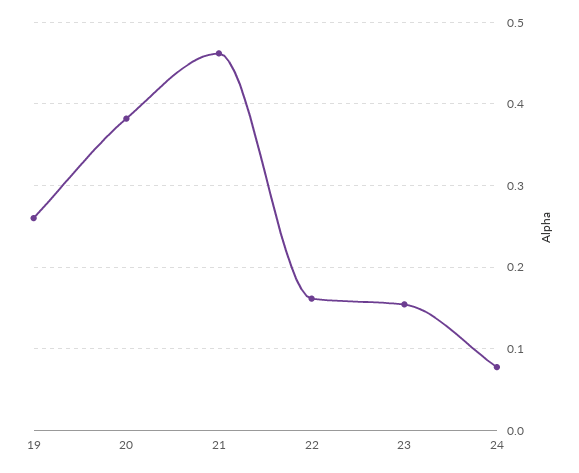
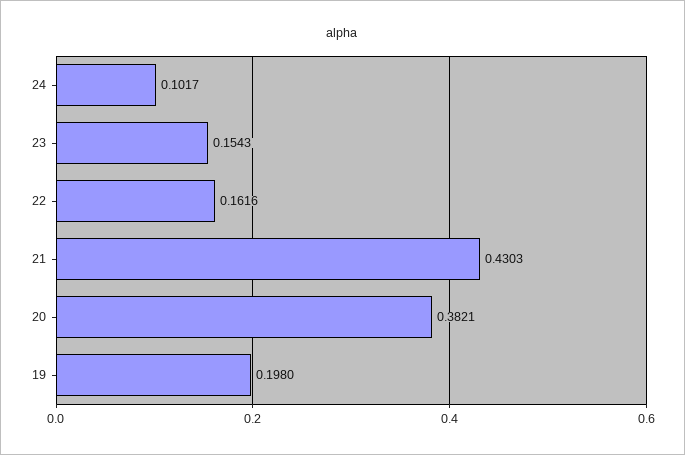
  {
-   "19": 0.26,
+   "19": 0.198,
    "20": 0.3821,
-   "21": 0.46,
+   "21": 0.4303,
    "22": 0.1616,
    "23": 0.1543,
-   "24": 0.08
+   "24": 0.1017
  }

